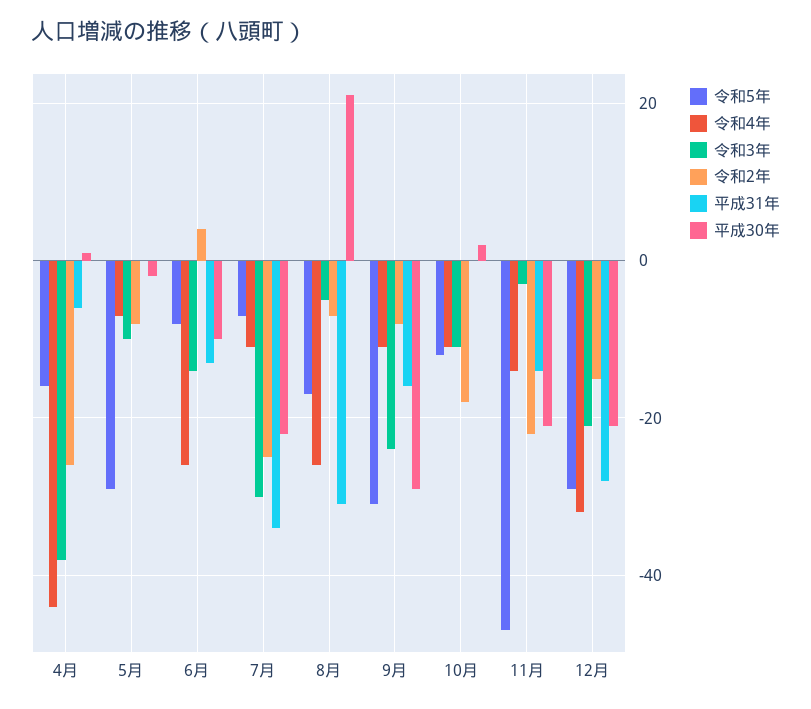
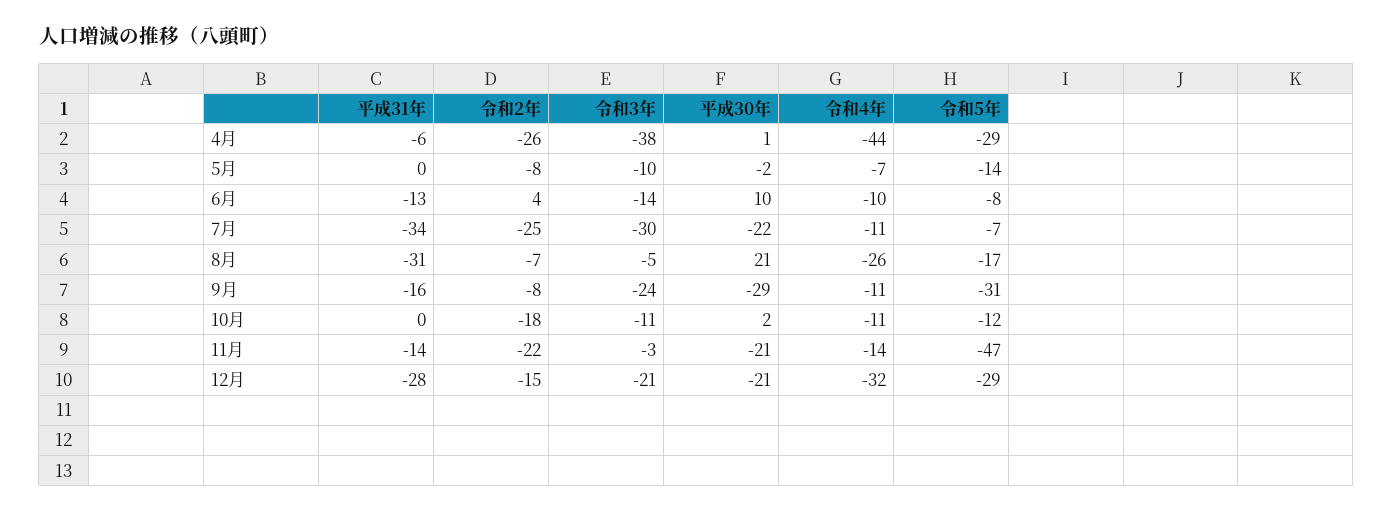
  {
    "令和5年": {
-     "4月": -15,
+     "4月": -29,
-     "5月": -30,
+     "5月": -14,
      "6月": -8,
      "7月": -7,
      "8月": -17,
      "9月": -31,
      "10月": -12,
      "11月": -47,
      "12月": -29
    },
    "令和4年": {
      "4月": -44,
      "5月": -7,
-     "6月": -25,
+     "6月": -10,
      "7月": -11,
      "8月": -26,
      "9月": -11,
      "10月": -11,
      "11月": -14,
      "12月": -32
    },
    "令和3年": {
      "4月": -38,
      "5月": -10,
      "6月": -14,
      "7月": -30,
      "8月": -5,
      "9月": -24,
      "10月": -11,
      "11月": -3,
      "12月": -21
    },
    "令和2年": {
      "4月": -26,
      "5月": -8,
      "6月": 4,
      "7月": -25,
      "8月": -7,
      "9月": -8,
      "10月": -18,
      "11月": -22,
      "12月": -15
    },
    "平成31年": {
      "4月": -6,
      "5月": 0,
      "6月": -13,
      "7月": -34,
      "8月": -31,
      "9月": -16,
      "10月": 0,
      "11月": -14,
      "12月": -28
    },
    "平成30年": {
      "4月": 1,
      "5月": -2,
-     "6月": -10,
+     "6月": 10,
      "7月": -22,
      "8月": 21,
      "9月": -29,
      "10月": 2,
      "11月": -21,
      "12月": -21
    }
  }

